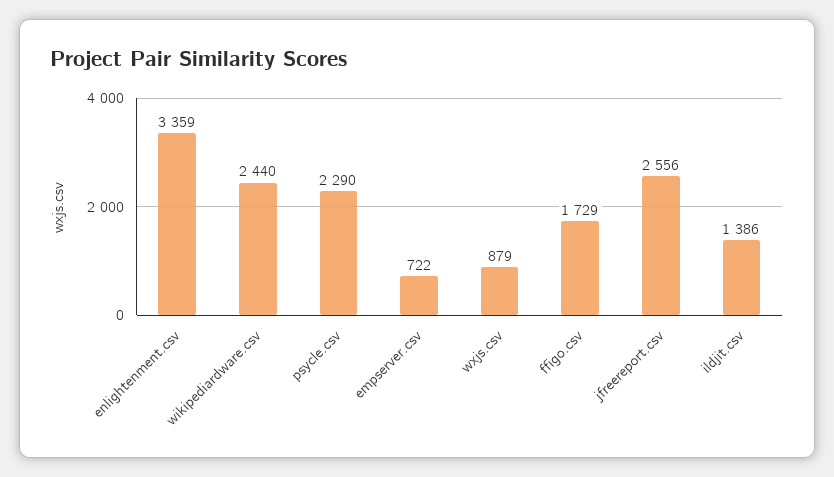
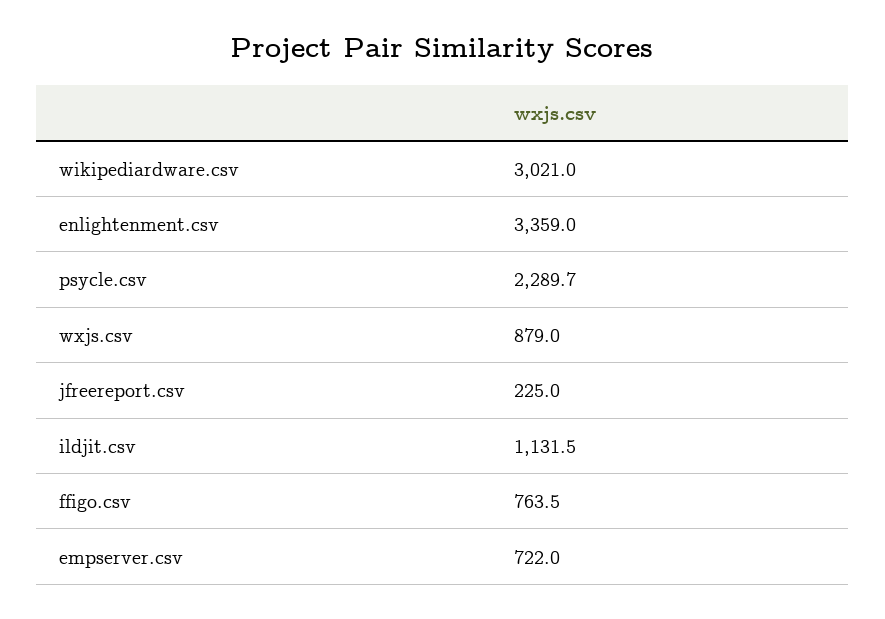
  {
    "enlightenment.csv": 3359,
-   "wikipediardware.csv": 2440,
+   "wikipediardware.csv": 3021,
    "psycle.csv": 2289.7,
    "empserver.csv": 722,
    "wxjs.csv": 879,
-   "ffigo.csv": 1729,
+   "ffigo.csv": 763.5,
-   "jfreereport.csv": 2556,
+   "jfreereport.csv": 225,
-   "ildjit.csv": 1386
+   "ildjit.csv": 1131.5
  }

